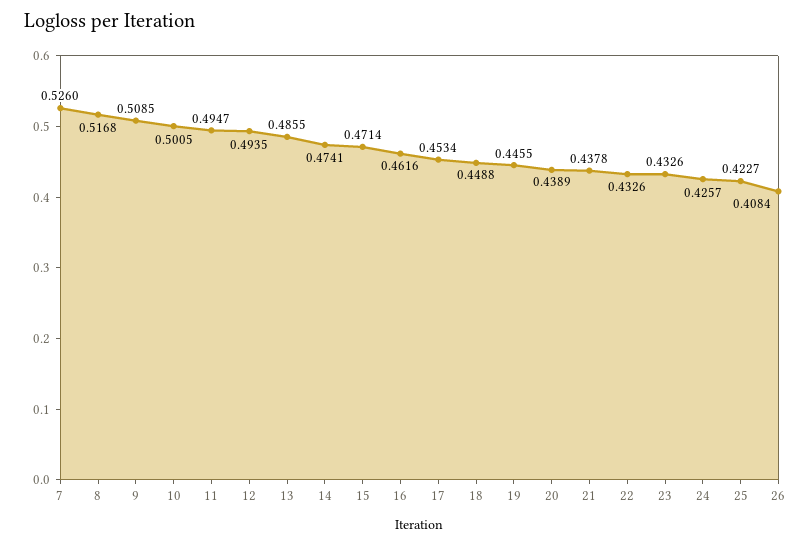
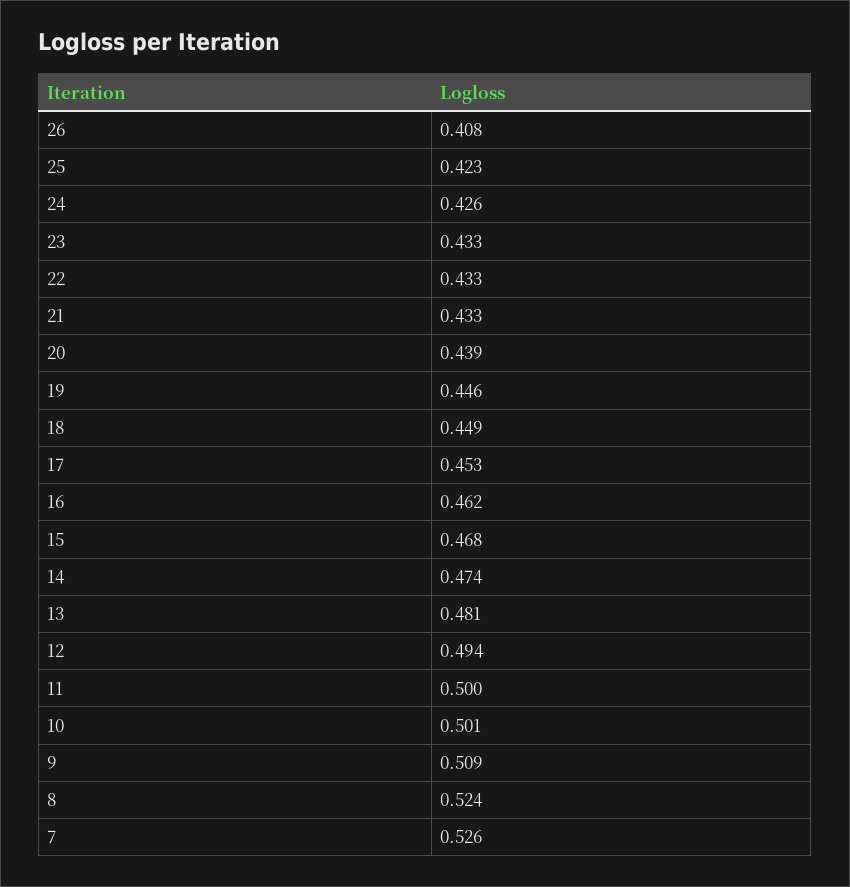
  {
    "7": 0.526,
-   "8": 0.5168,
+   "8": 0.524,
    "9": 0.5085,
    "10": 0.5005,
-   "11": 0.4947,
+   "11": 0.5,
    "12": 0.4935,
-   "13": 0.4855,
+   "13": 0.481,
    "14": 0.4741,
-   "15": 0.4714,
+   "15": 0.468,
    "16": 0.4616,
    "17": 0.4534,
    "18": 0.4488,
    "19": 0.4455,
    "20": 0.4389,
-   "21": 0.4378,
+   "21": 0.433,
    "22": 0.4326,
    "23": 0.4326,
    "24": 0.4257,
    "25": 0.4227,
    "26": 0.4084
  }

